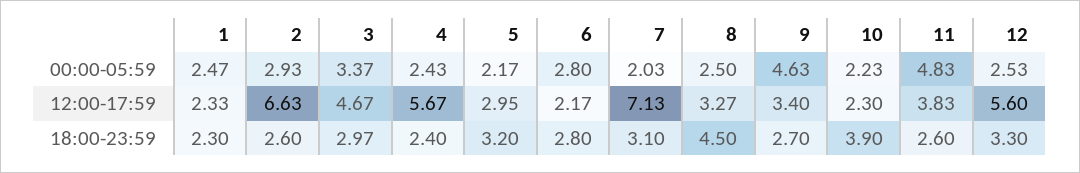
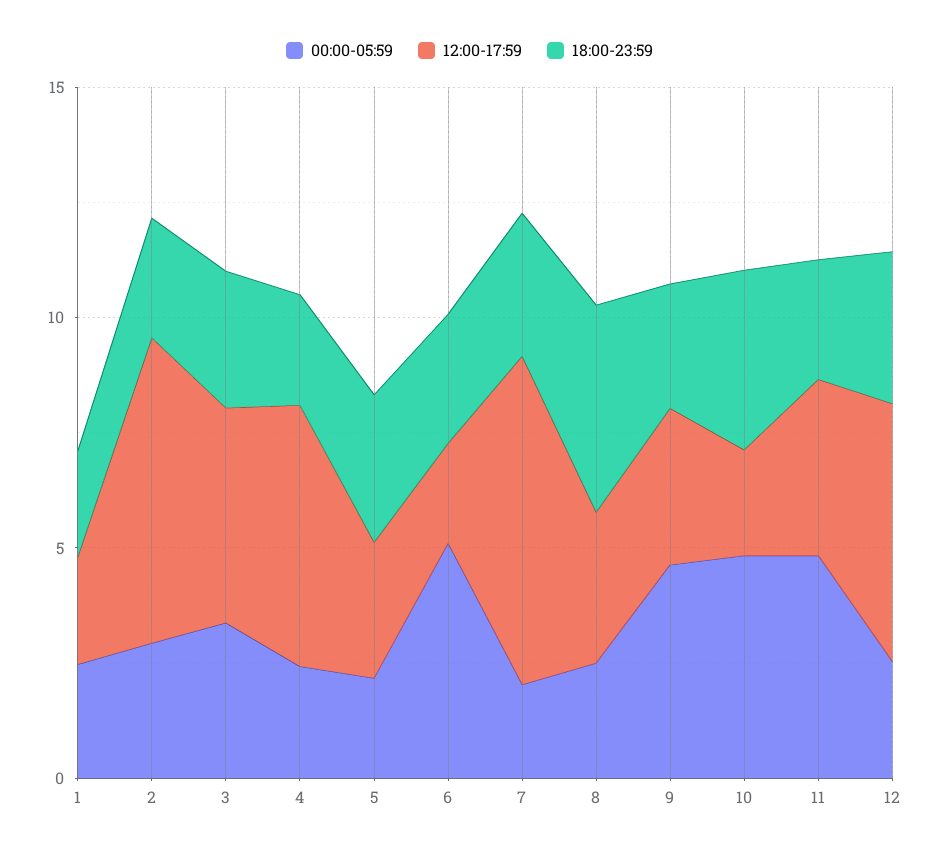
  {
    "00:00-05:59": {
      "1": 2.47,
      "2": 2.93,
      "3": 3.37,
      "4": 2.43,
      "5": 2.17,
-     "6": 2.8,
+     "6": 5,
      "7": 2.03,
      "8": 2.5,
      "9": 4.63,
-     "10": 2.23,
+     "10": 5,
      "11": 4.83,
      "12": 2.53
    },
    "12:00-17:59": {
      "1": 2.33,
      "2": 6.63,
      "3": 4.67,
      "4": 5.67,
      "5": 2.95,
      "6": 2.17,
      "7": 7.13,
      "8": 3.27,
      "9": 3.4,
      "10": 2.3,
      "11": 3.83,
      "12": 5.6
    },
    "18:00-23:59": {
      "1": 2.3,
      "2": 2.6,
      "3": 2.97,
      "4": 2.4,
      "5": 3.2,
      "6": 2.8,
      "7": 3.1,
      "8": 4.5,
      "9": 2.7,
      "10": 3.9,
      "11": 2.6,
      "12": 3.3
    }
  }

